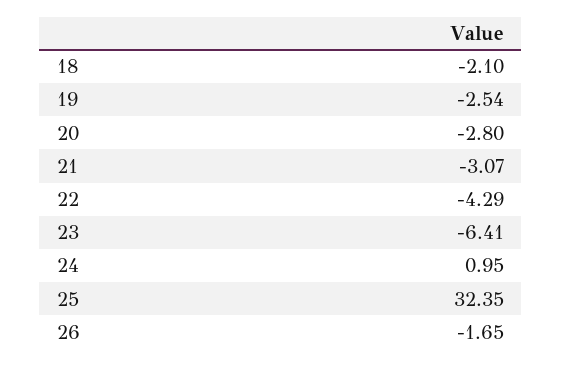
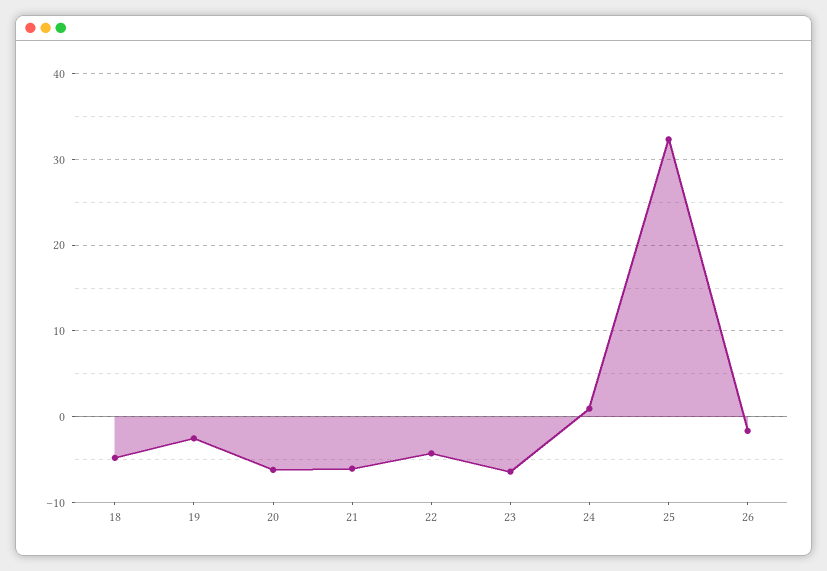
  {
-   "18": -2.1,
+   "18": -5,
    "19": -2.54,
-   "20": -2.8,
+   "20": -6,
-   "21": -3.07,
+   "21": -6,
    "22": -4.29,
    "23": -6.41,
    "24": 0.95,
    "25": 32.35,
    "26": -1.65
  }

